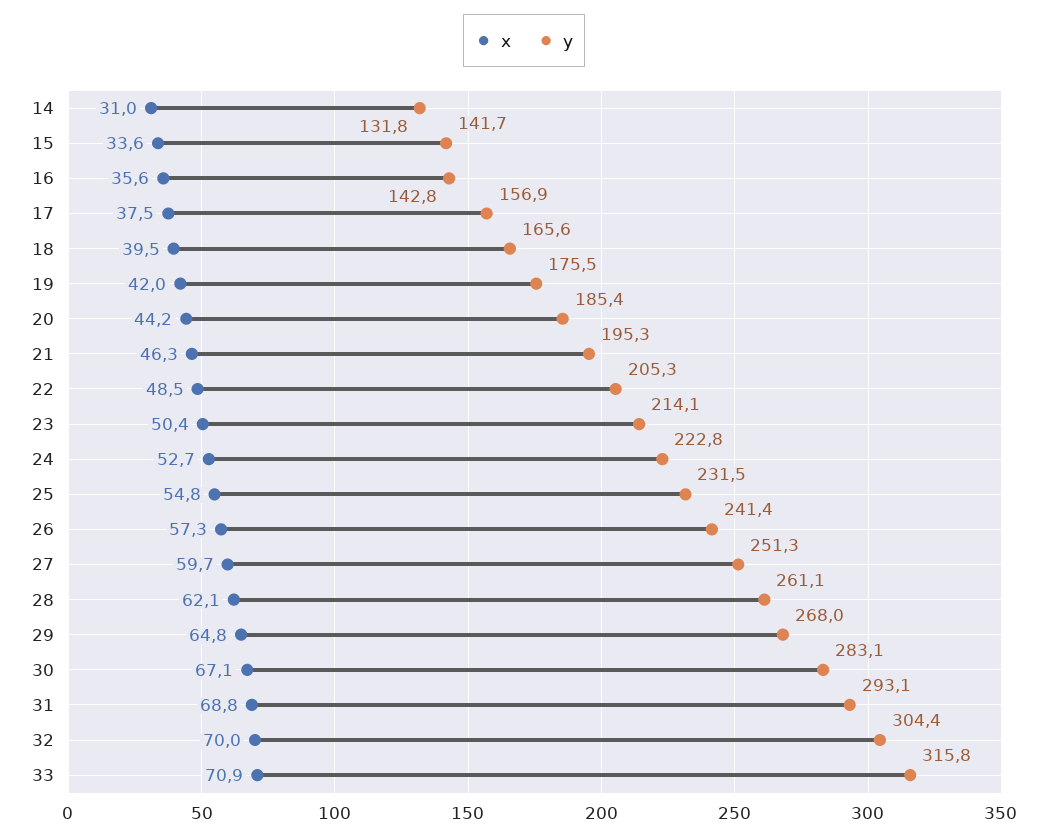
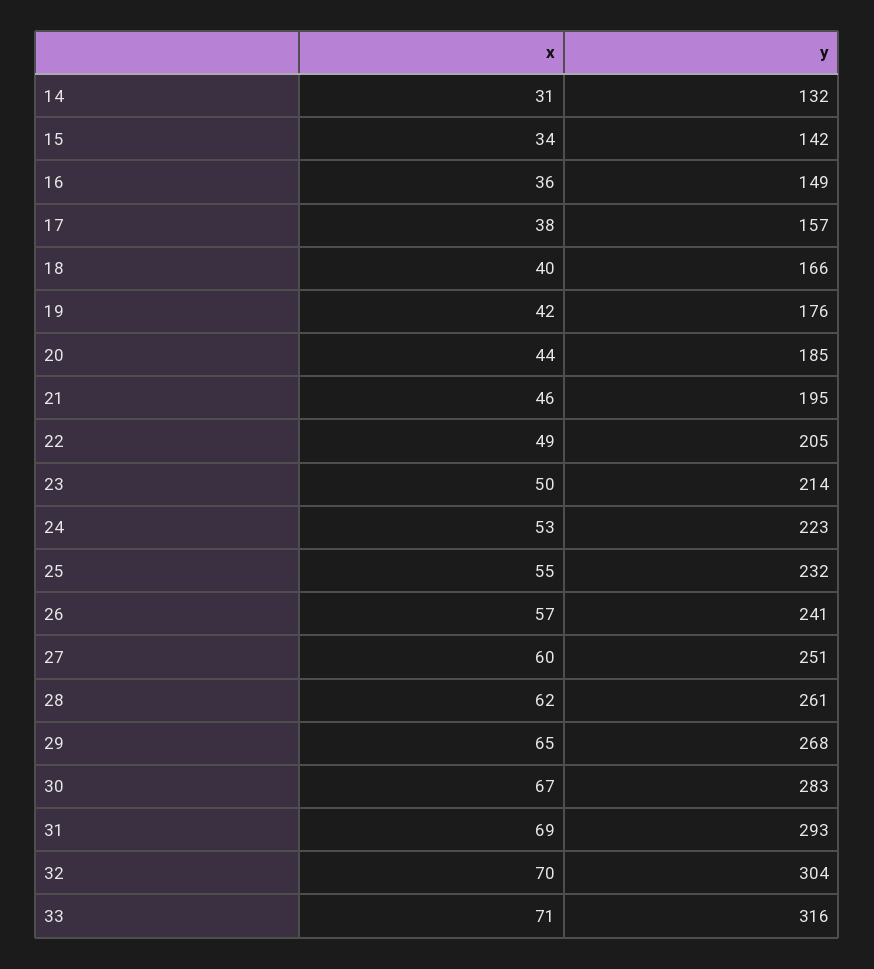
  {
    "x": {
      "14": 31,
      "15": 33.6,
      "16": 35.6,
      "17": 37.5,
      "18": 39.5,
      "19": 42,
      "20": 44.2,
      "21": 46.3,
      "22": 48.5,
      "23": 50.4,
      "24": 52.7,
      "25": 54.8,
      "26": 57.3,
      "27": 59.7,
      "28": 62.1,
      "29": 64.8,
      "30": 67.1,
      "31": 68.8,
      "32": 70,
      "33": 70.9
    },
    "y": {
      "14": 131.8,
      "15": 141.7,
-     "16": 142.8,
+     "16": 149,
      "17": 156.9,
      "18": 165.6,
      "19": 175.5,
      "20": 185.4,
      "21": 195.3,
      "22": 205.3,
      "23": 214.1,
      "24": 222.8,
      "25": 231.5,
      "26": 241.4,
      "27": 251.3,
      "28": 261.1,
      "29": 268,
      "30": 283.1,
      "31": 293.1,
      "32": 304.4,
      "33": 315.8
    }
  }

